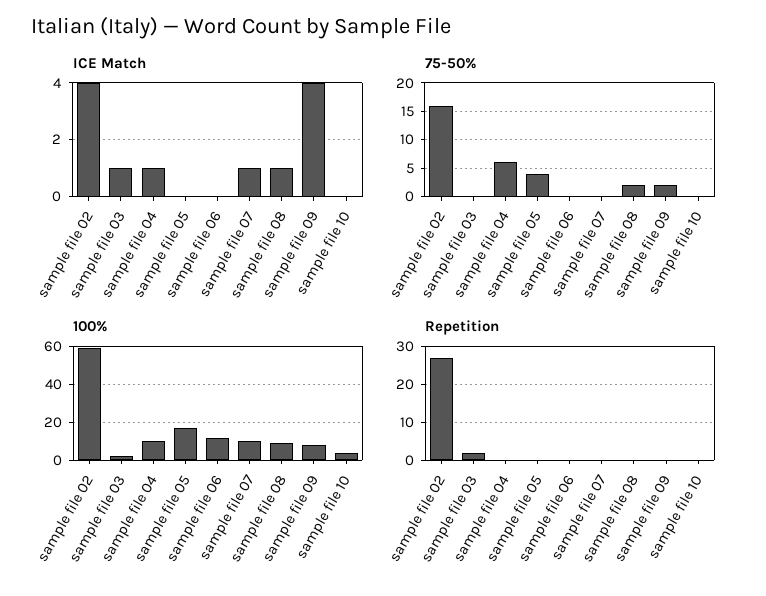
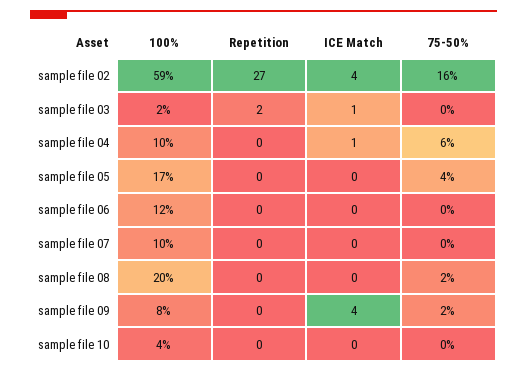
  {
    "ICE Match": {
      "sample file 02": 4,
      "sample file 03": 1,
      "sample file 04": 1,
      "sample file 05": 0,
      "sample file 06": 0,
-     "sample file 07": 1,
+     "sample file 07": 0,
-     "sample file 08": 1,
+     "sample file 08": 0,
      "sample file 09": 4,
      "sample file 10": 0
    },
    "75-50%": {
      "sample file 02": 16,
      "sample file 03": 0,
      "sample file 04": 6,
      "sample file 05": 4,
      "sample file 06": 0,
      "sample file 07": 0,
      "sample file 08": 2,
      "sample file 09": 2,
      "sample file 10": 0
    },
    "100%": {
      "sample file 02": 59,
      "sample file 03": 2,
      "sample file 04": 10,
      "sample file 05": 17,
      "sample file 06": 12,
      "sample file 07": 10,
-     "sample file 08": 10,
+     "sample file 08": 20,
      "sample file 09": 8,
      "sample file 10": 4
    },
    "Repetition": {
      "sample file 02": 27,
      "sample file 03": 2,
      "sample file 04": 0,
      "sample file 05": 0,
      "sample file 06": 0,
      "sample file 07": 0,
      "sample file 08": 0,
      "sample file 09": 0,
      "sample file 10": 0
    }
  }

